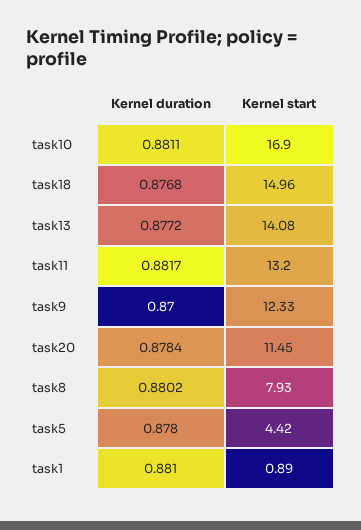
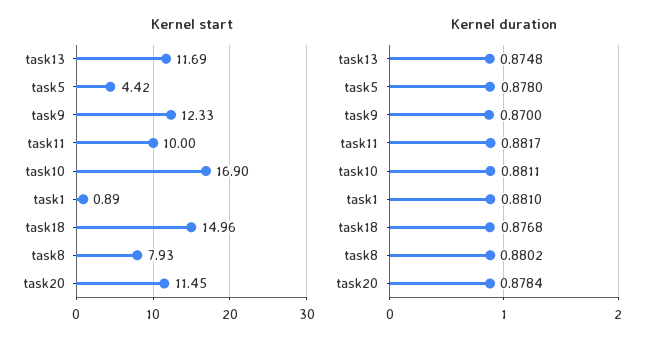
  {
    "Kernel duration": {
      "task10": 0.8811,
      "task18": 0.8768,
-     "task13": 0.8772,
+     "task13": 0.8748,
      "task11": 0.8817,
      "task9": 0.87,
      "task20": 0.8784,
      "task8": 0.8802,
      "task5": 0.878,
      "task1": 0.881
    },
    "Kernel start": {
      "task10": 16.9,
      "task18": 14.96,
-     "task13": 14.08,
+     "task13": 11.69,
-     "task11": 13.2,
+     "task11": 10,
      "task9": 12.33,
      "task20": 11.45,
      "task8": 7.93,
      "task5": 4.42,
      "task1": 0.89
    }
  }

